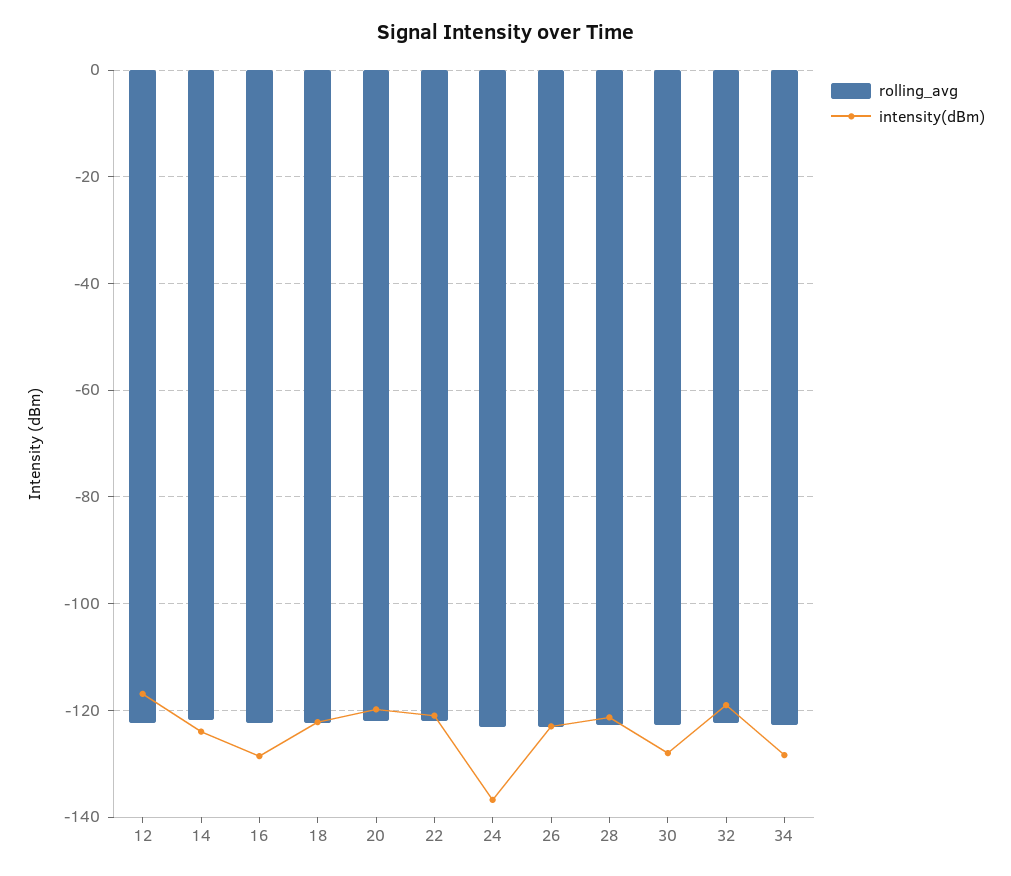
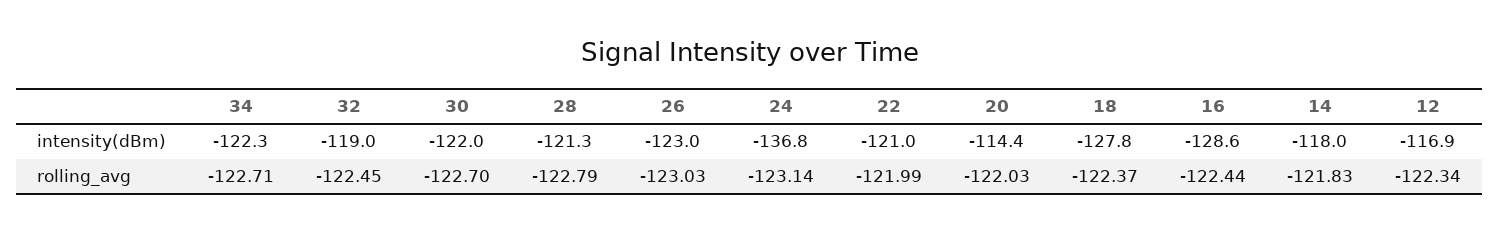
  {
    "rolling_avg": {
      "12": -122.34,
      "14": -121.83,
      "16": -122.44,
      "18": -122.37,
      "20": -122.03,
      "22": -121.99,
      "24": -123.14,
      "26": -123.03,
      "28": -122.79,
      "30": -122.7,
      "32": -122.45,
      "34": -122.71
    },
    "intensity(dBm)": {
      "12": -116.9,
-     "14": -124,
+     "14": -118,
      "16": -128.6,
-     "18": -122,
+     "18": -127.8,
-     "20": -120,
+     "20": -114.4,
      "22": -121,
      "24": -136.8,
      "26": -123,
      "28": -121.3,
-     "30": -128,
+     "30": -122,
      "32": -119,
-     "34": -128
+     "34": -122.3
    }
  }

